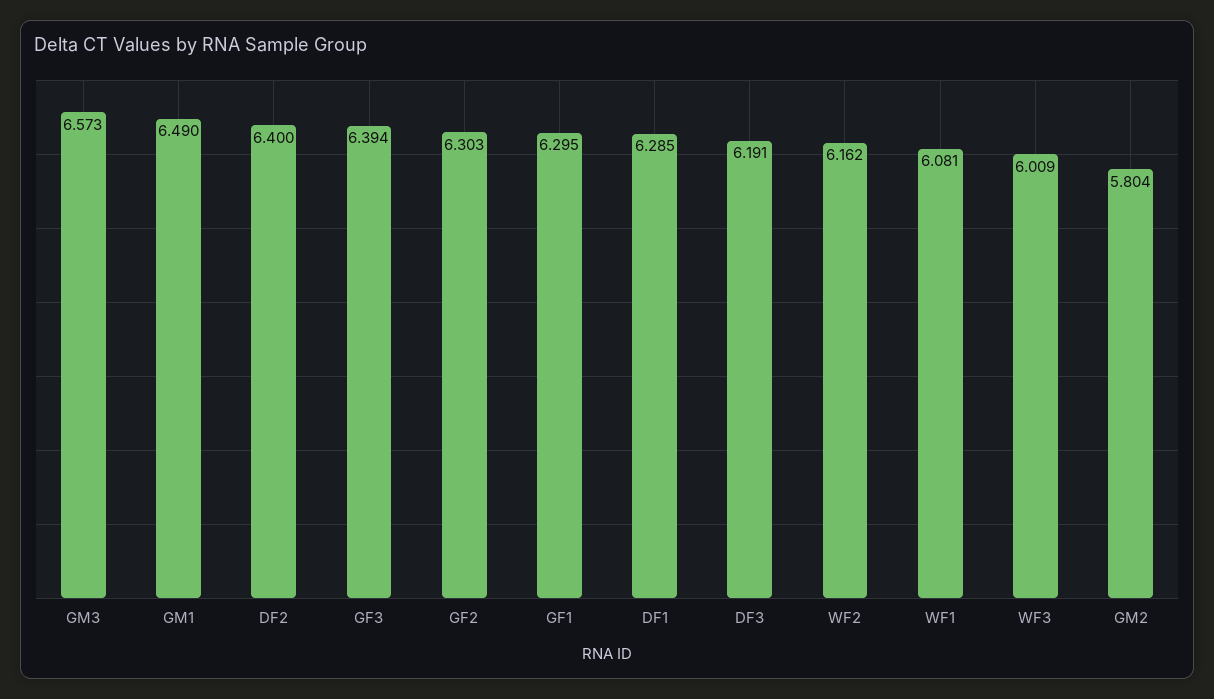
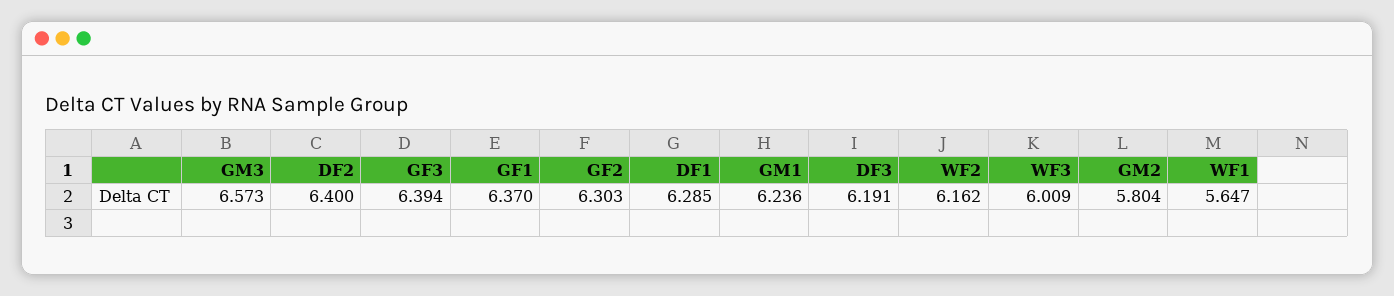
  {
    "GM3": 6.573,
-   "GM1": 6.49,
+   "GM1": 6.236,
    "DF2": 6.4,
    "GF3": 6.394,
    "GF2": 6.303,
-   "GF1": 6.295,
+   "GF1": 6.37,
    "DF1": 6.285,
    "DF3": 6.191,
    "WF2": 6.162,
-   "WF1": 6.081,
+   "WF1": 5.647,
    "WF3": 6.009,
    "GM2": 5.804
  }

